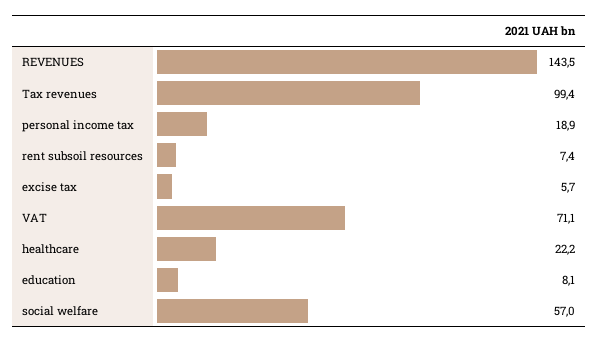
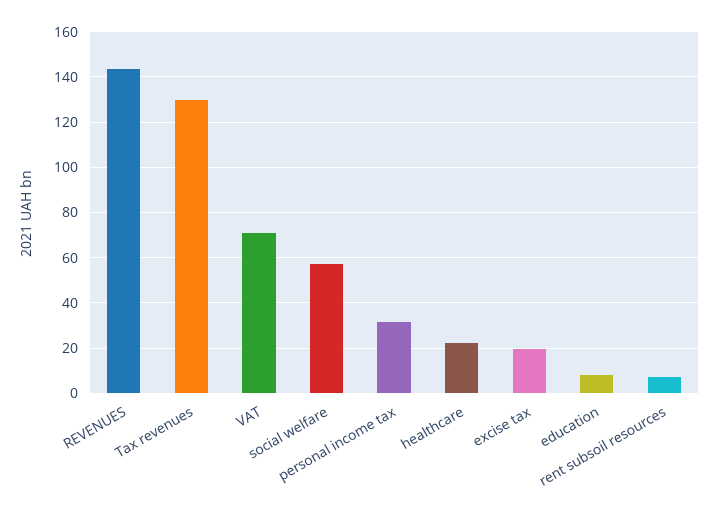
  {
    "REVENUES": 143.5,
-   "Tax revenues": 99.4,
+   "Tax revenues": 130,
-   "personal income tax": 18.9,
+   "personal income tax": 30,
    "rent subsoil resources": 7.4,
-   "excise tax": 5.7,
+   "excise tax": 20,
    "VAT": 71.1,
    "healthcare": 22.2,
    "education": 8.1,
    "social welfare": 57
  }

